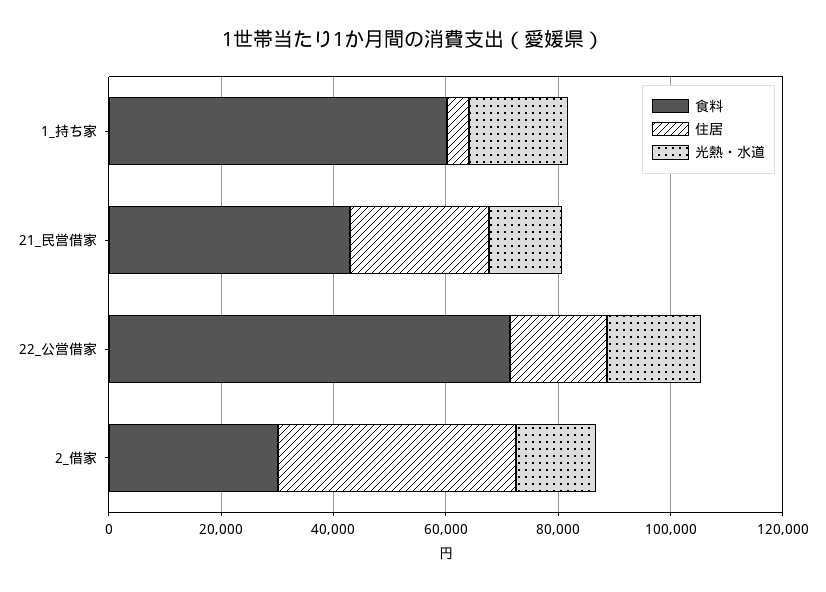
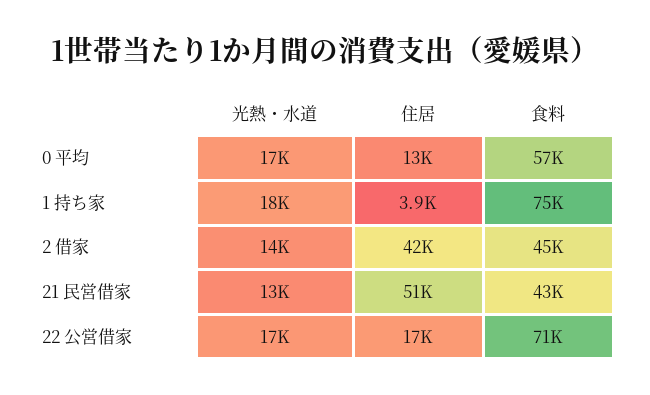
  {
    "食料": {
-     "1_持ち家": 60000,
+     "1_持ち家": 75000,
      "21_民営借家": 43000,
      "22_公営借家": 71000,
-     "2_借家": 30000
+     "2_借家": 45000,
+     "0 平均": 57000
    },
    "住居": {
      "1_持ち家": 3900,
-     "21_民営借家": 25000,
+     "21_民営借家": 51000,
      "22_公営借家": 17000,
-     "2_借家": 42000
+     "2_借家": 42000,
+     "0 平均": 13000
    },
    "光熱・水道": {
      "1_持ち家": 18000,
      "21_民営借家": 13000,
      "22_公営借家": 17000,
-     "2_借家": 14000
+     "2_借家": 14000,
+     "0 平均": 17000
    }
  }

